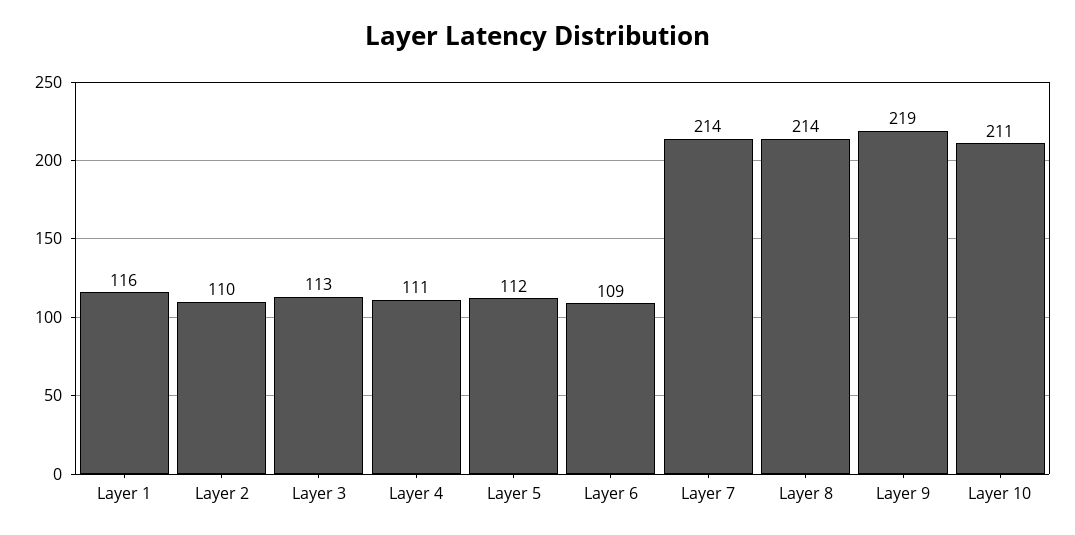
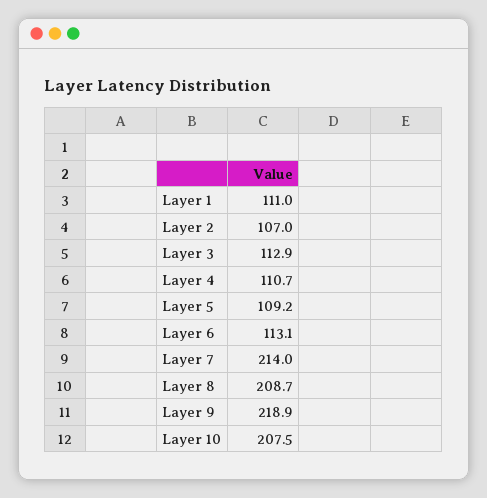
  {
-   "Layer 1": 116,
+   "Layer 1": 111,
-   "Layer 2": 110,
+   "Layer 2": 107,
    "Layer 3": 112.9,
    "Layer 4": 110.7,
-   "Layer 5": 112,
+   "Layer 5": 109.2,
-   "Layer 6": 109,
+   "Layer 6": 113.1,
    "Layer 7": 214,
-   "Layer 8": 214,
+   "Layer 8": 208.7,
    "Layer 9": 218.9,
-   "Layer 10": 211
+   "Layer 10": 207.5
  }

